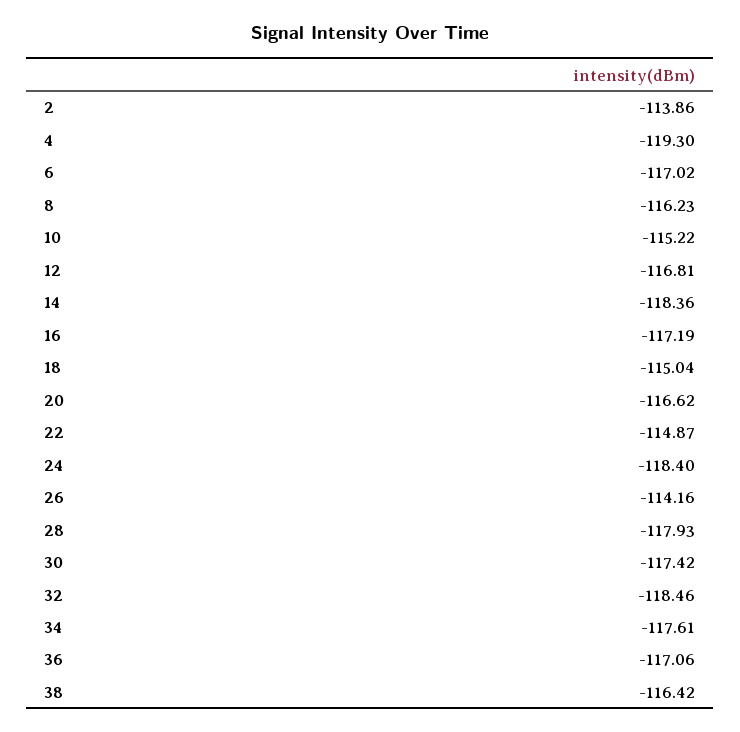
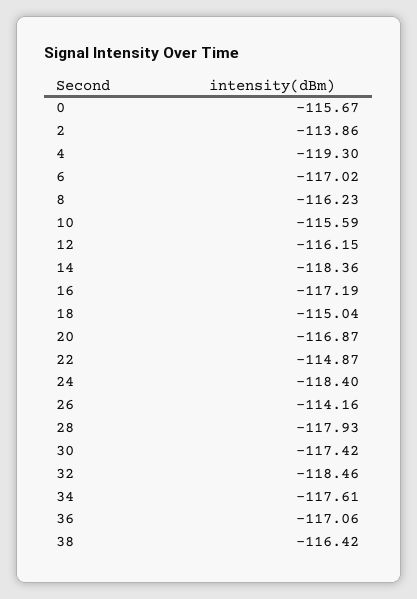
  {
    "2": -113.86,
    "4": -119.3,
    "6": -117.02,
    "8": -116.23,
-   "10": -115.22,
+   "10": -115.59,
-   "12": -116.81,
+   "12": -116.15,
    "14": -118.36,
    "16": -117.19,
    "18": -115.04,
-   "20": -116.62,
+   "20": -116.87,
    "22": -114.87,
    "24": -118.4,
    "26": -114.16,
    "28": -117.93,
    "30": -117.42,
    "32": -118.46,
    "34": -117.61,
    "36": -117.06,
-   "38": -116.42
+   "38": -116.42,
+   "0": -115.67
  }

